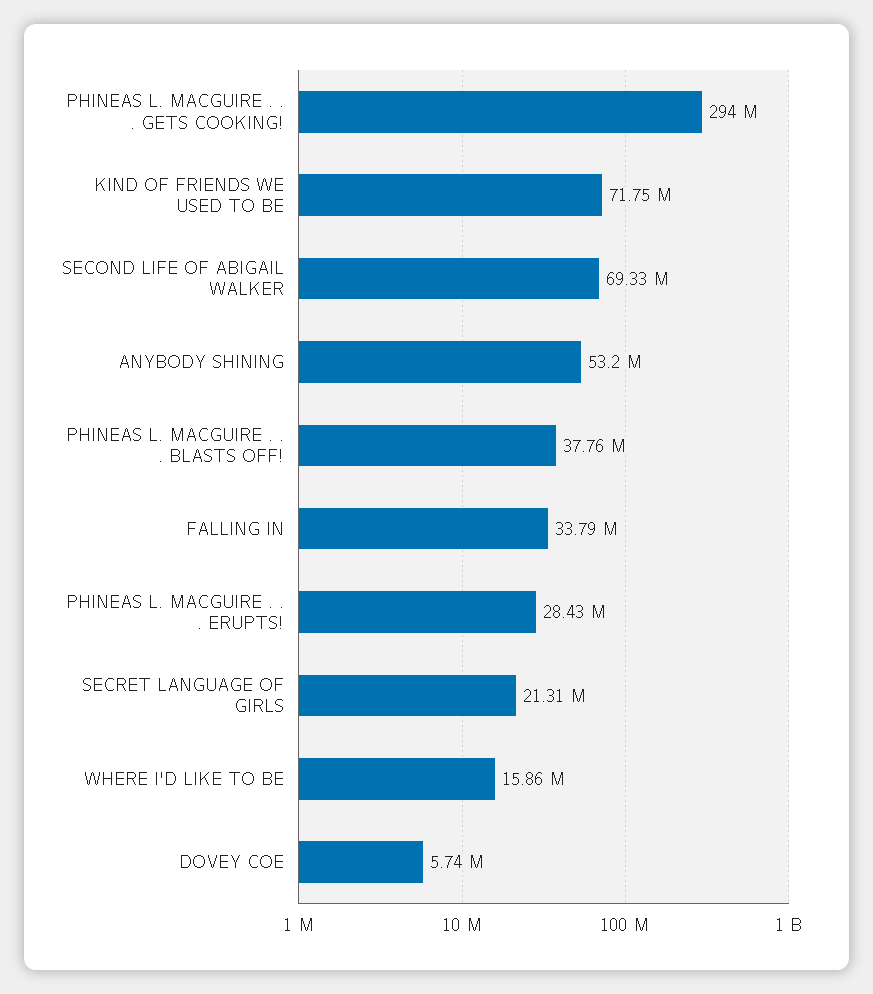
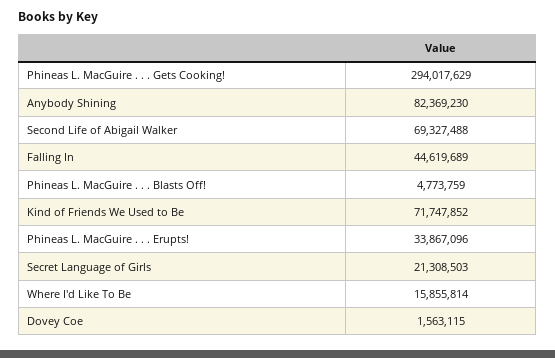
  {
    "PHINEAS L. MACGUIRE . . . GETS COOKING!": 294017629,
    "KIND OF FRIENDS WE USED TO BE": 71747852,
    "SECOND LIFE OF ABIGAIL WALKER": 69327488,
-   "ANYBODY SHINING": 53200000,
+   "ANYBODY SHINING": 82369230,
-   "PHINEAS L. MACGUIRE . . . BLASTS OFF!": 37760000,
+   "PHINEAS L. MACGUIRE . . . BLASTS OFF!": 4773759,
-   "FALLING IN": 33790000,
+   "FALLING IN": 44619689,
-   "PHINEAS L. MACGUIRE . . . ERUPTS!": 28430000,
+   "PHINEAS L. MACGUIRE . . . ERUPTS!": 33867096,
    "SECRET LANGUAGE OF GIRLS": 21308503,
    "WHERE I'D LIKE TO BE": 15855814,
-   "DOVEY COE": 5740000
+   "DOVEY COE": 1563115
  }

